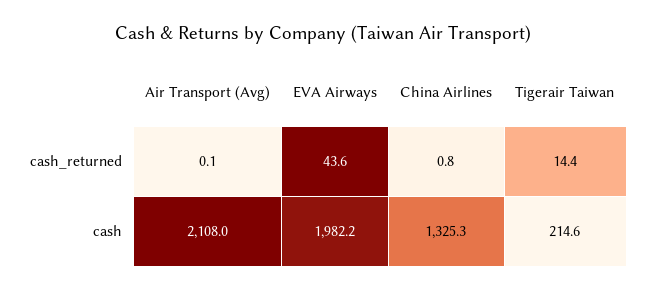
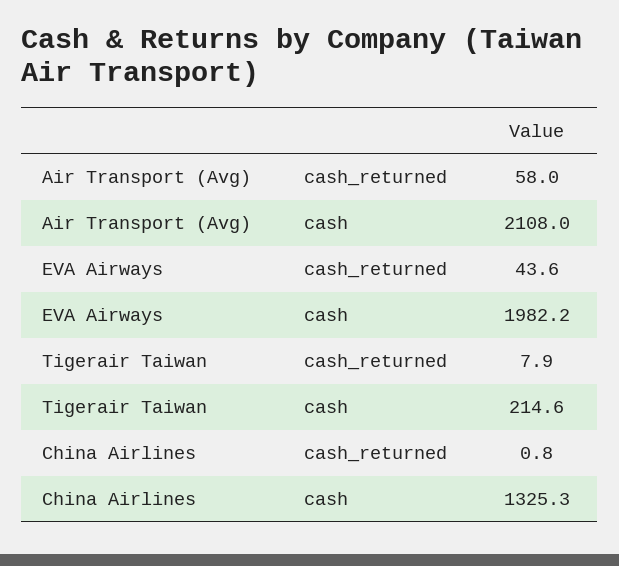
  {
    "Air Transport (Avg)": {
-     "cash_returned": 0.1,
+     "cash_returned": 58,
      "cash": 2108
    },
    "EVA Airways": {
      "cash_returned": 43.6,
      "cash": 1982.2
    },
    "China Airlines": {
      "cash_returned": 0.8,
      "cash": 1325.3
    },
    "Tigerair Taiwan": {
-     "cash_returned": 14.4,
+     "cash_returned": 7.9,
      "cash": 214.6
    }
  }

